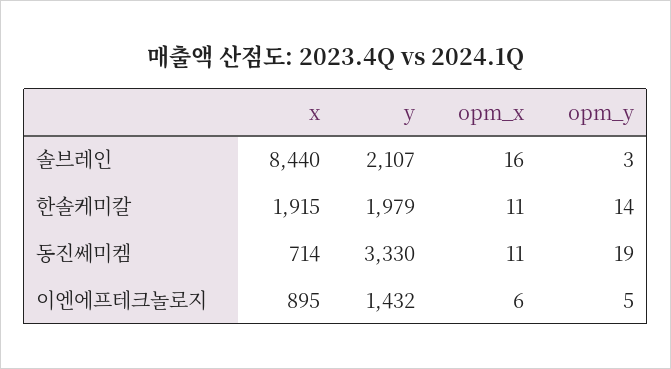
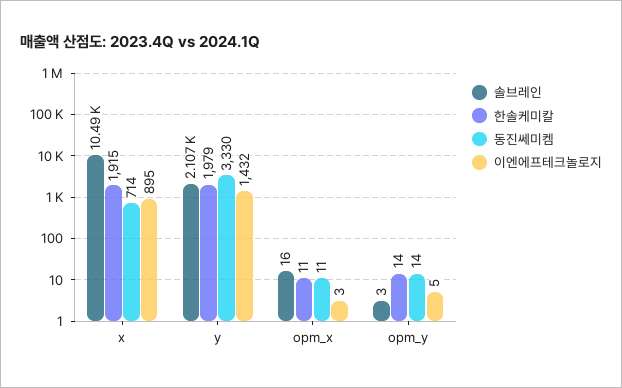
  {
    "솔브레인": {
-     "x": 8440,
+     "x": 10490,
      "y": 2107,
      "opm_x": 16,
      "opm_y": 3
    },
    "한솔케미칼": {
      "x": 1915,
      "y": 1979,
      "opm_x": 11,
      "opm_y": 14
    },
    "동진쎄미켐": {
      "x": 714,
      "y": 3330,
      "opm_x": 11,
-     "opm_y": 19
+     "opm_y": 14
    },
    "이엔에프테크놀로지": {
      "x": 895,
      "y": 1432,
-     "opm_x": 6,
+     "opm_x": 3,
      "opm_y": 5
    }
  }

